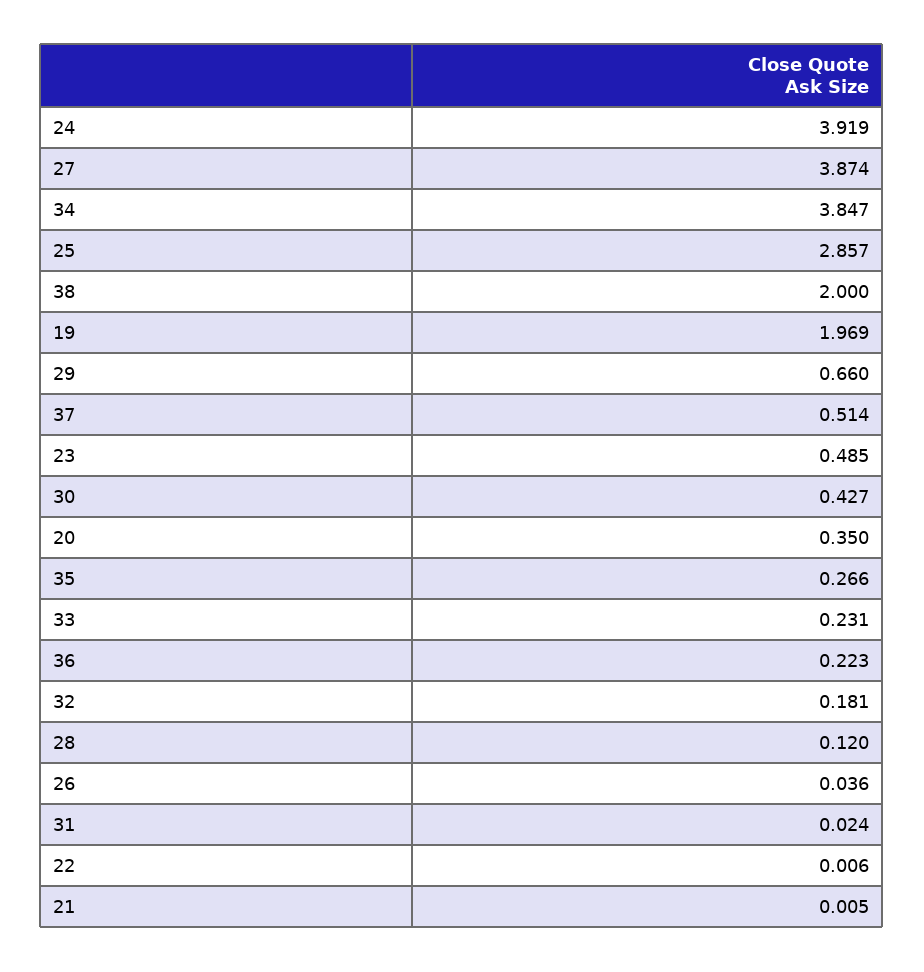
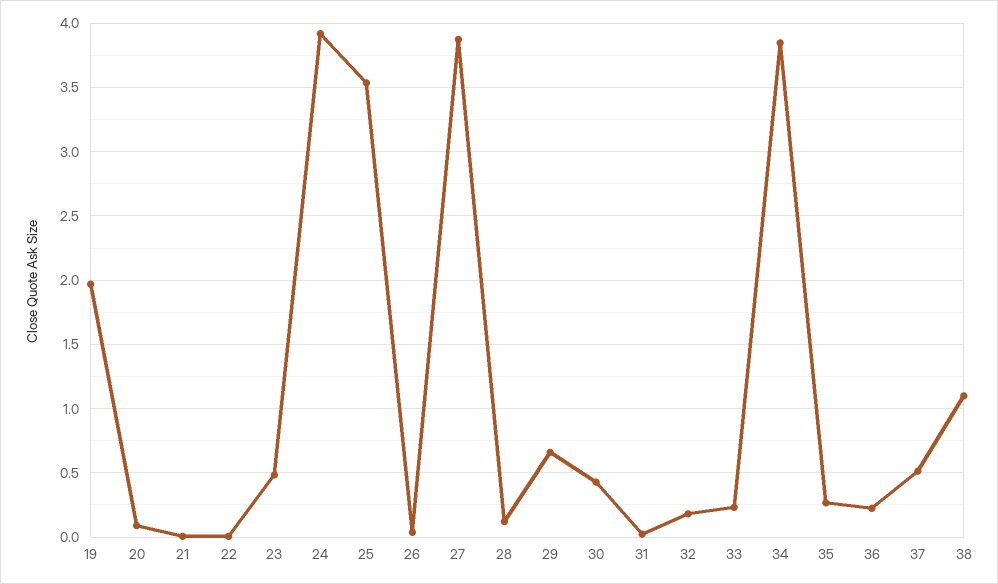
  {
    "24": 3.919,
    "27": 3.874,
    "34": 3.847,
-   "25": 2.857,
+   "25": 3.55,
-   "38": 2,
+   "38": 1.1,
    "19": 1.969,
    "29": 0.66,
    "37": 0.514,
    "23": 0.485,
    "30": 0.427,
-   "20": 0.35,
+   "20": 0.1,
    "35": 0.266,
    "33": 0.231,
    "36": 0.223,
    "32": 0.181,
    "28": 0.12,
    "26": 0.036,
    "31": 0.024,
    "22": 0.006,
    "21": 0.005
  }

